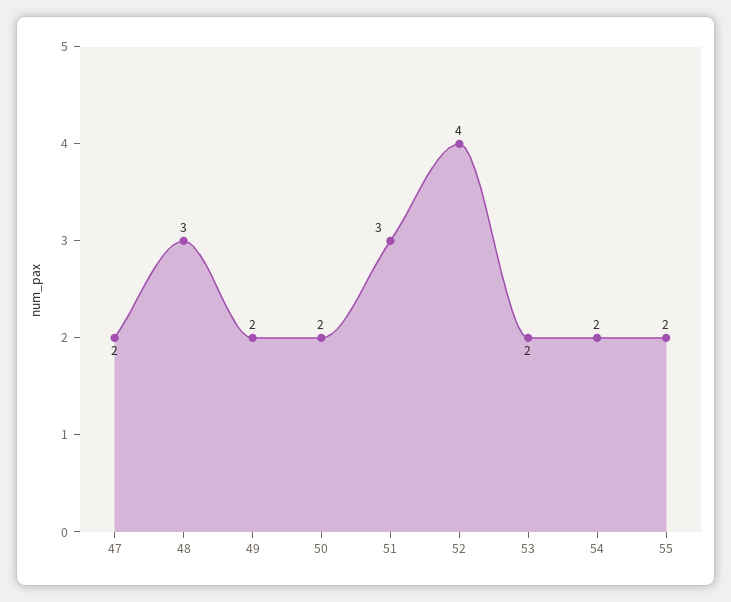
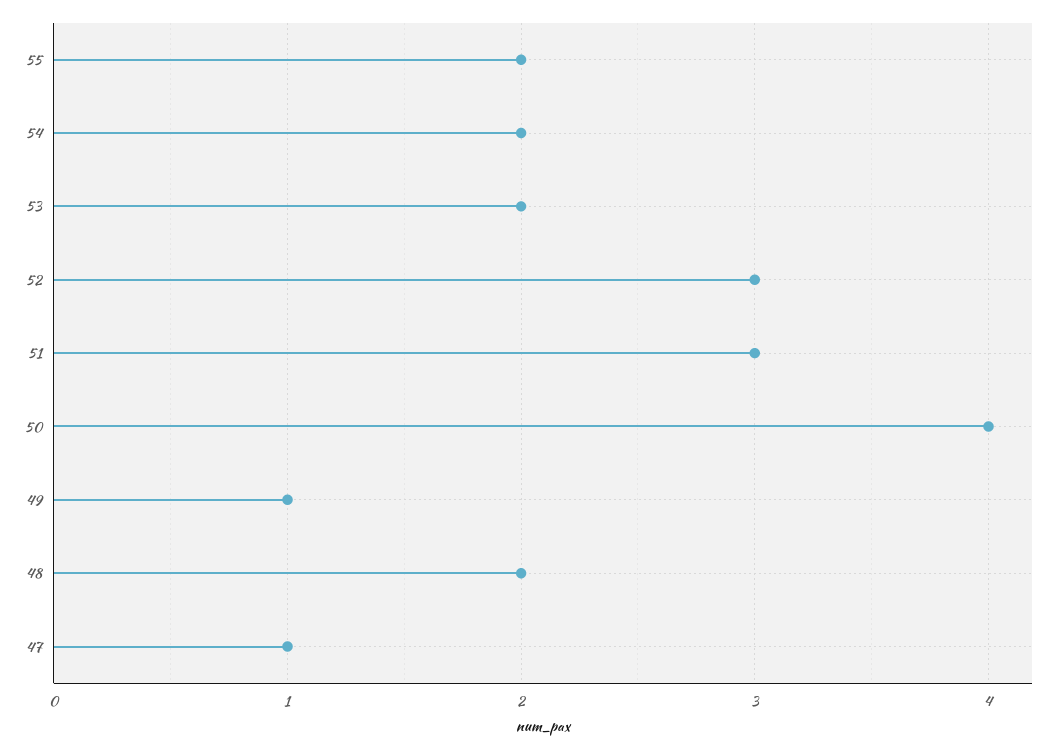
  {
-   "47": 2,
+   "47": 1,
-   "48": 3,
+   "48": 2,
-   "49": 2,
+   "49": 1,
-   "50": 2,
+   "50": 4,
    "51": 3,
-   "52": 4,
+   "52": 3,
    "53": 2,
    "54": 2,
    "55": 2
  }

